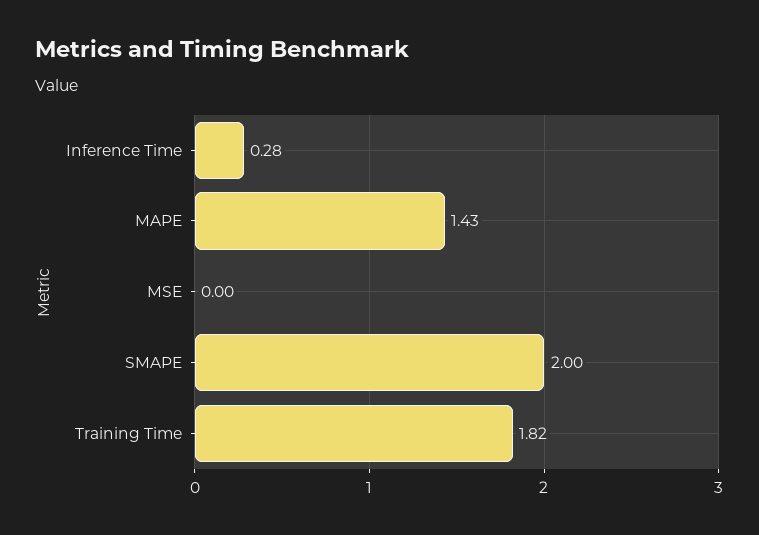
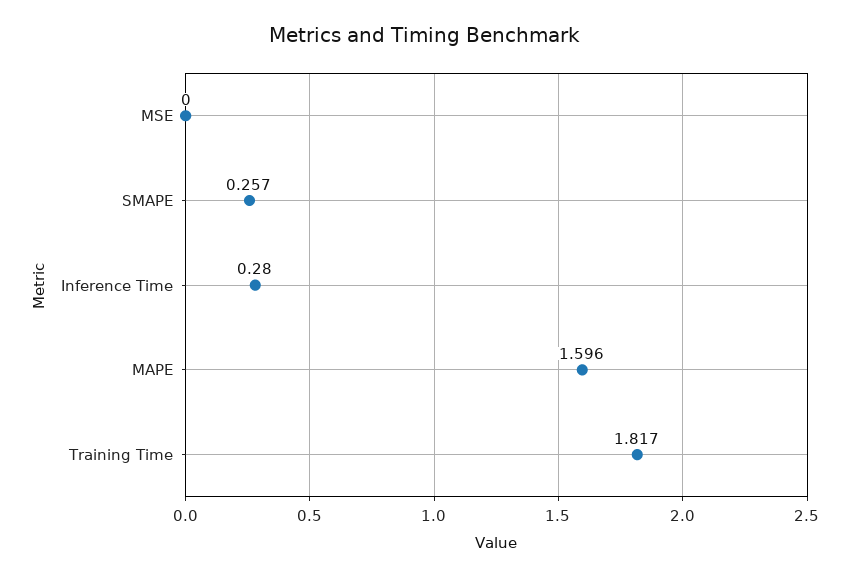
  {
    "Inference Time": 0.28,
-   "MAPE": 1.43,
+   "MAPE": 1.596,
    "MSE": 0,
-   "SMAPE": 2,
+   "SMAPE": 0.257,
    "Training Time": 1.817
  }

